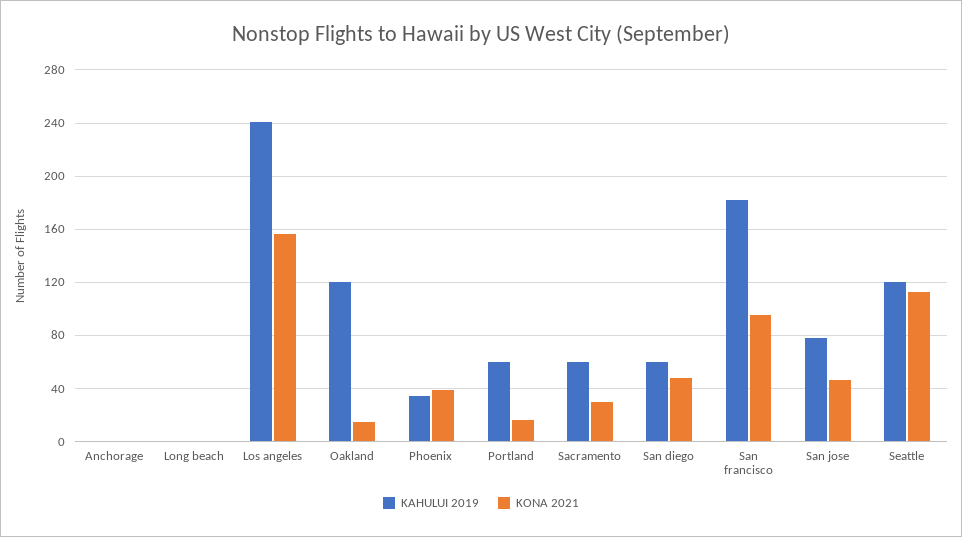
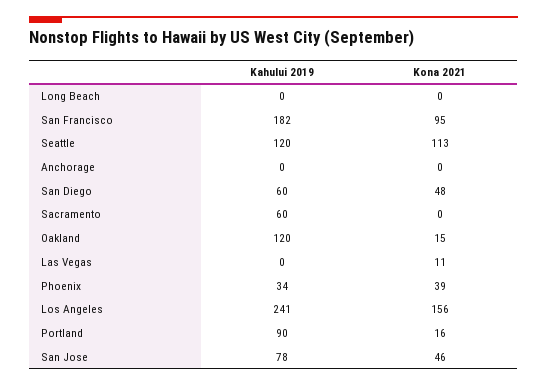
  {
    "KAHULUI 2019": {
      "Anchorage": 0,
      "Long beach": 0,
      "Los angeles": 241,
      "Oakland": 120,
      "Phoenix": 34,
-     "Portland": 60,
+     "Portland": 90,
      "Sacramento": 60,
      "San diego": 60,
      "San francisco": 182,
      "San jose": 78,
-     "Seattle": 120
+     "Seattle": 120,
+     "Las Vegas": 0
    },
    "KONA 2021": {
      "Anchorage": 0,
      "Long beach": 0,
      "Los angeles": 156,
      "Oakland": 15,
      "Phoenix": 39,
      "Portland": 16,
-     "Sacramento": 30,
+     "Sacramento": 0,
      "San diego": 48,
      "San francisco": 95,
      "San jose": 46,
-     "Seattle": 113
+     "Seattle": 113,
+     "Las Vegas": 11
    }
  }

